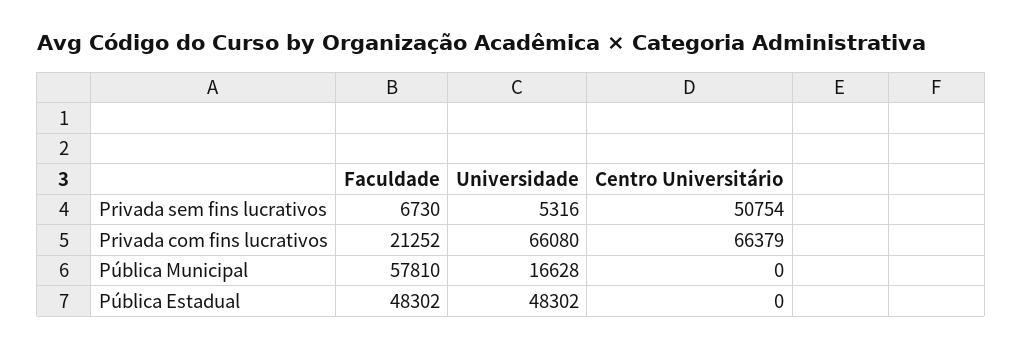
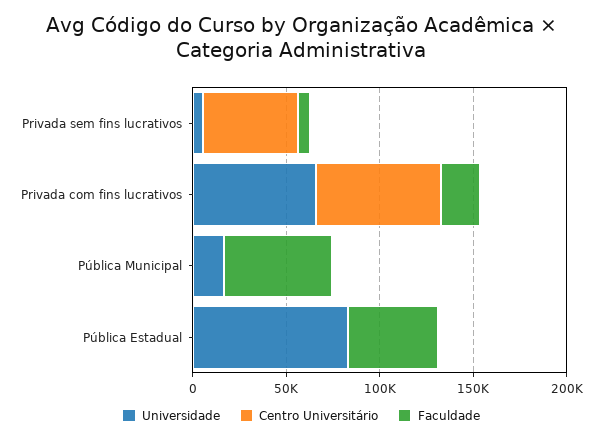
  {
    "Faculdade": {
      "Privada sem fins lucrativos": 6730,
      "Privada com fins lucrativos": 21252,
      "Pública Municipal": 57810,
      "Pública Estadual": 48302
    },
    "Universidade": {
      "Privada sem fins lucrativos": 5316,
      "Privada com fins lucrativos": 66080,
      "Pública Municipal": 16628,
-     "Pública Estadual": 48302
+     "Pública Estadual": 80000
    },
    "Centro Universitário": {
      "Privada sem fins lucrativos": 50754,
      "Privada com fins lucrativos": 66379,
      "Pública Municipal": 0,
      "Pública Estadual": 0
    }
  }

